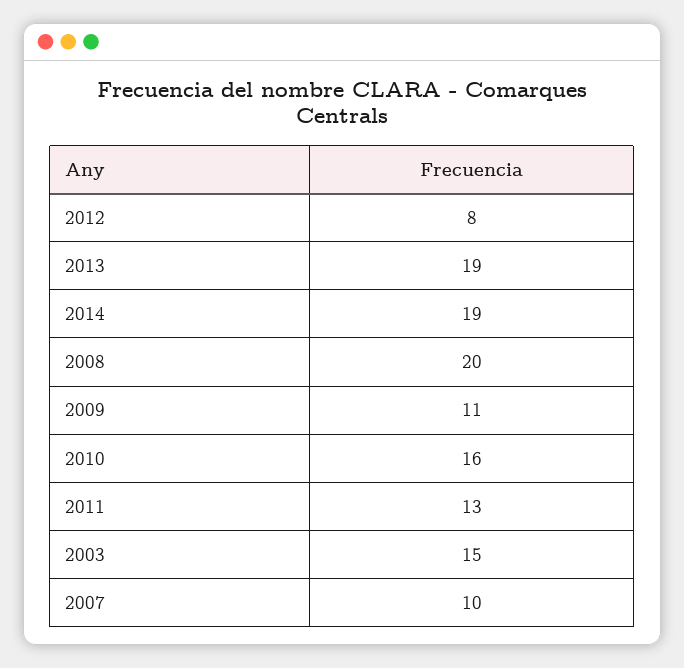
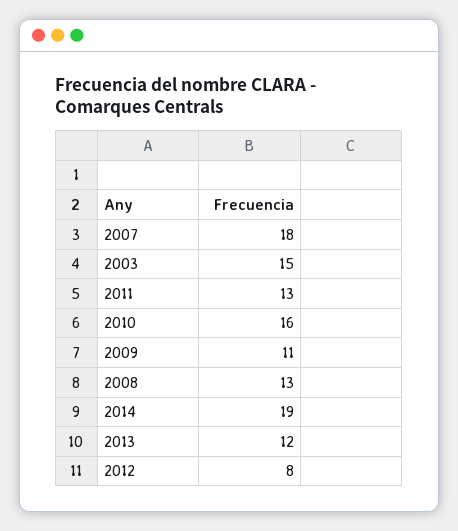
  {
    "2012": 8,
-   "2013": 19,
+   "2013": 12,
    "2014": 19,
-   "2008": 20,
+   "2008": 13,
    "2009": 11,
    "2010": 16,
    "2011": 13,
    "2003": 15,
-   "2007": 10
+   "2007": 18
  }

